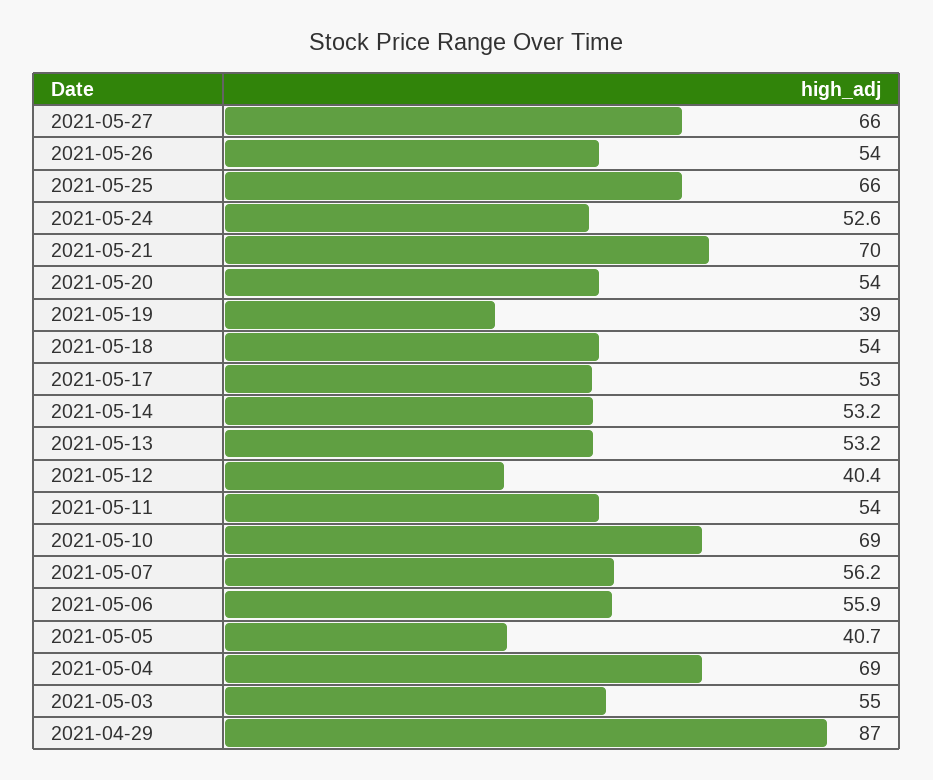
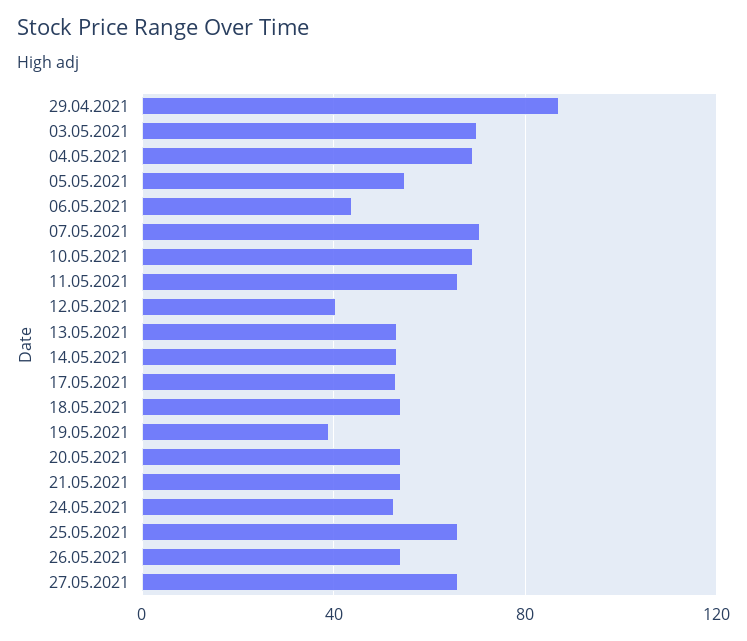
  {
    "2021-05-27": 66,
    "2021-05-26": 54,
    "2021-05-25": 66,
    "2021-05-24": 52.6,
-   "2021-05-21": 70,
+   "2021-05-21": 55,
    "2021-05-20": 54,
    "2021-05-19": 39,
    "2021-05-18": 54,
    "2021-05-17": 53,
    "2021-05-14": 53.2,
    "2021-05-13": 53.2,
    "2021-05-12": 40.4,
-   "2021-05-11": 54,
+   "2021-05-11": 65,
    "2021-05-10": 69,
-   "2021-05-07": 56.2,
+   "2021-05-07": 70,
-   "2021-05-06": 55.9,
+   "2021-05-06": 45,
-   "2021-05-05": 40.7,
+   "2021-05-05": 55,
    "2021-05-04": 69,
-   "2021-05-03": 55,
+   "2021-05-03": 70,
    "2021-04-29": 87
  }

